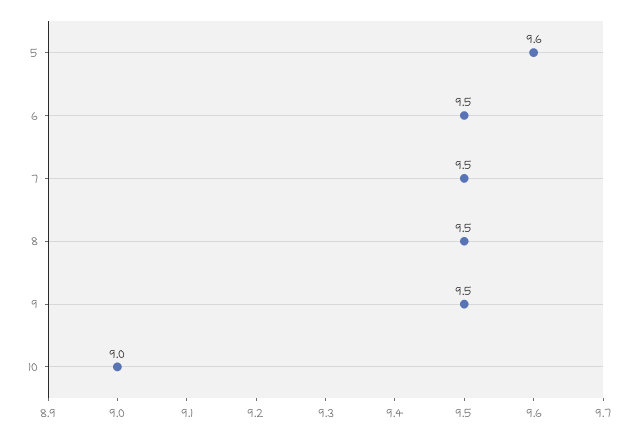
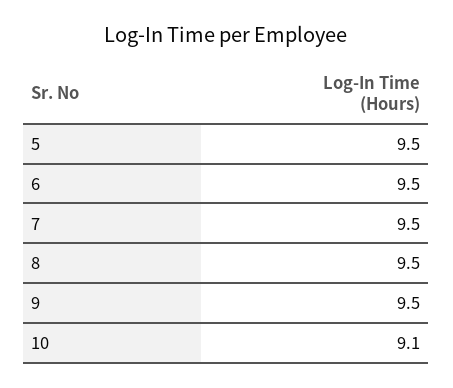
  {
-   "5": 9.6,
+   "5": 9.5,
    "6": 9.5,
    "7": 9.5,
    "8": 9.5,
    "9": 9.5,
-   "10": 9
+   "10": 9.1
  }

